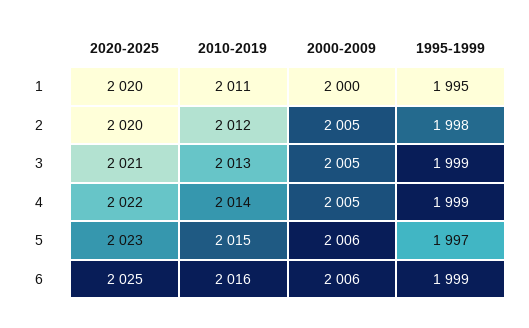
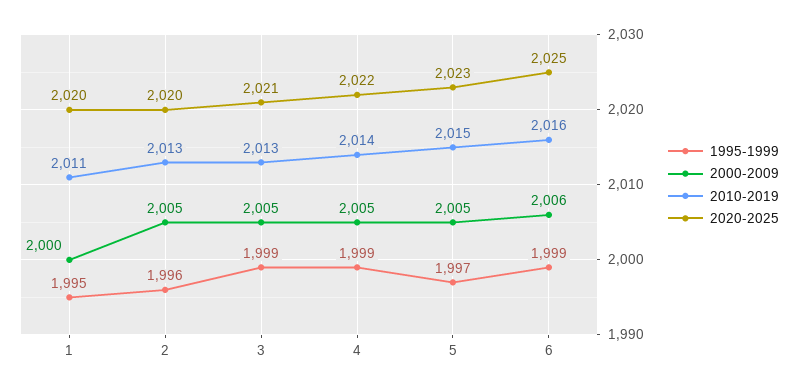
  {
    "2020-2025": {
      "1": 2020,
      "2": 2020,
      "3": 2021,
      "4": 2022,
      "5": 2023,
      "6": 2025
    },
    "2010-2019": {
      "1": 2011,
-     "2": 2012,
+     "2": 2013,
      "3": 2013,
      "4": 2014,
      "5": 2015,
      "6": 2016
    },
    "2000-2009": {
      "1": 2000,
      "2": 2005,
      "3": 2005,
      "4": 2005,
-     "5": 2006,
+     "5": 2005,
      "6": 2006
    },
    "1995-1999": {
      "1": 1995,
-     "2": 1998,
+     "2": 1996,
      "3": 1999,
      "4": 1999,
      "5": 1997,
      "6": 1999
    }
  }

